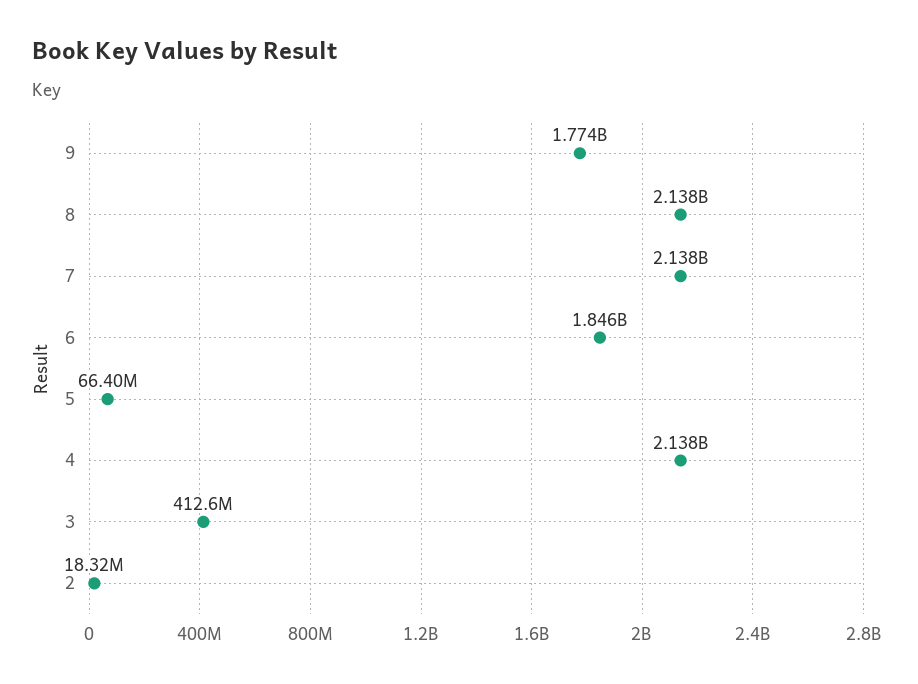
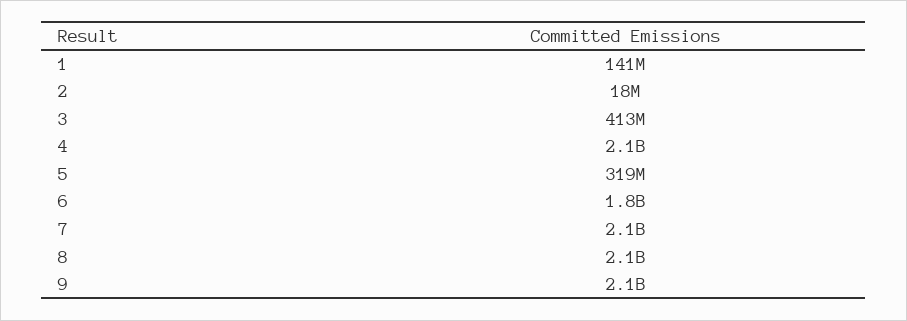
  {
-   "9": 1774000000,
+   "9": 2100000000,
    "8": 2138000000,
    "7": 2138000000,
    "6": 1846000000,
-   "5": 66400000,
+   "5": 319000000,
    "4": 2138000000,
    "3": 412600000,
-   "2": 18320000
+   "2": 18320000,
+   "1": 141000000
  }

